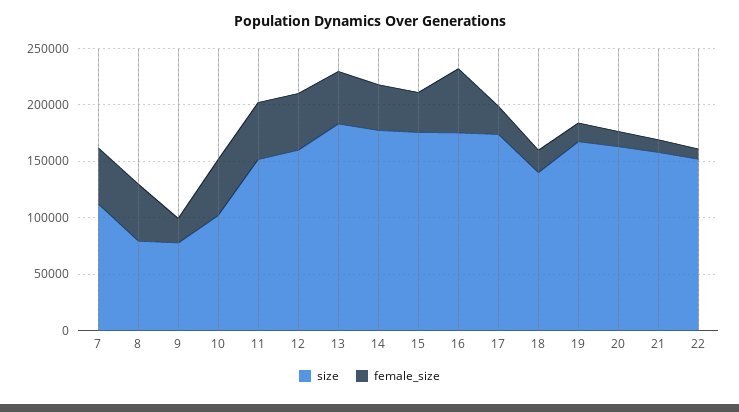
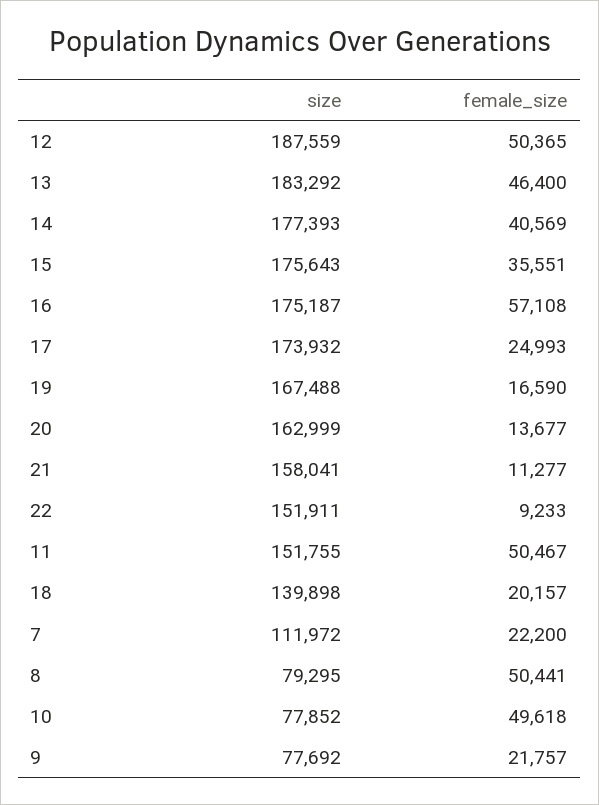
  {
    "size": {
      "7": 111972,
      "8": 79295,
      "9": 77692,
-     "10": 100000,
+     "10": 77852,
      "11": 151755,
-     "12": 160000,
+     "12": 187559,
      "13": 183292,
      "14": 177393,
      "15": 175643,
      "16": 175187,
      "17": 173932,
      "18": 139898,
      "19": 167488,
      "20": 162999,
      "21": 158041,
      "22": 151911
    },
    "female_size": {
-     "7": 50000,
+     "7": 22200,
      "8": 50441,
      "9": 21757,
      "10": 49618,
      "11": 50467,
      "12": 50365,
      "13": 46400,
      "14": 40569,
      "15": 35551,
      "16": 57108,
      "17": 24993,
      "18": 20157,
      "19": 16590,
      "20": 13677,
      "21": 11277,
      "22": 9233
    }
  }

